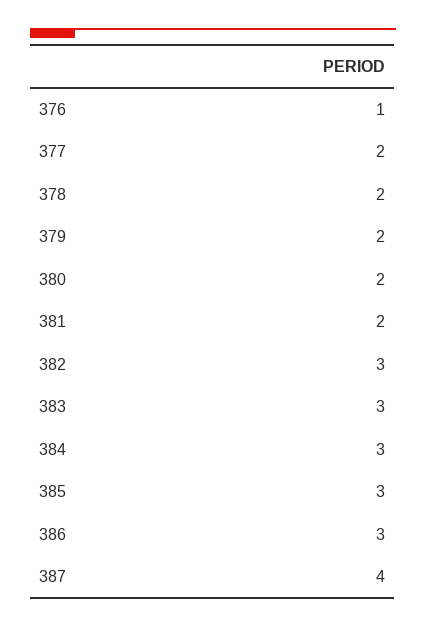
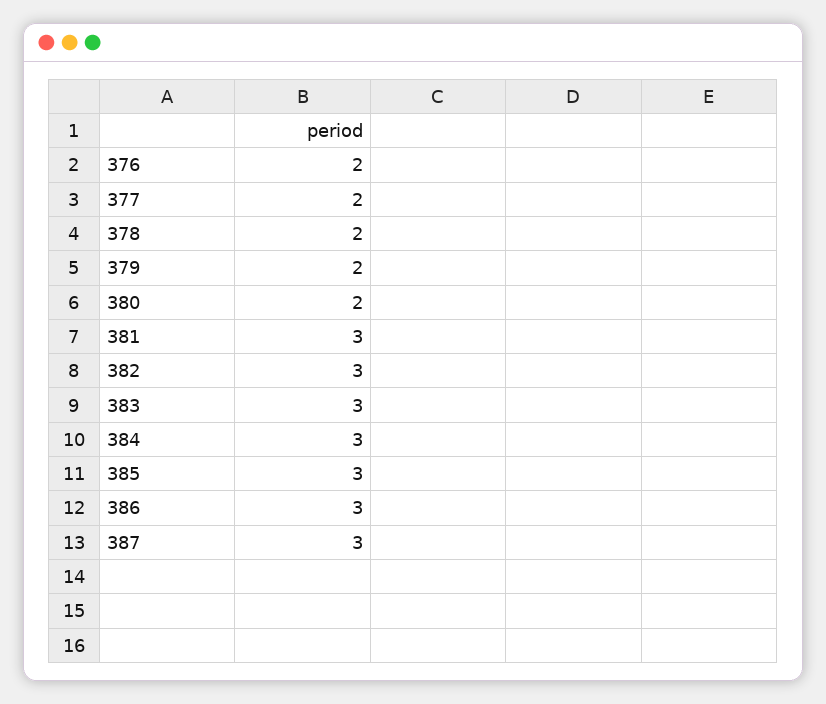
  {
-   "376": 1,
+   "376": 2,
    "377": 2,
    "378": 2,
    "379": 2,
    "380": 2,
-   "381": 2,
+   "381": 3,
    "382": 3,
    "383": 3,
    "384": 3,
    "385": 3,
    "386": 3,
-   "387": 4
+   "387": 3
  }

